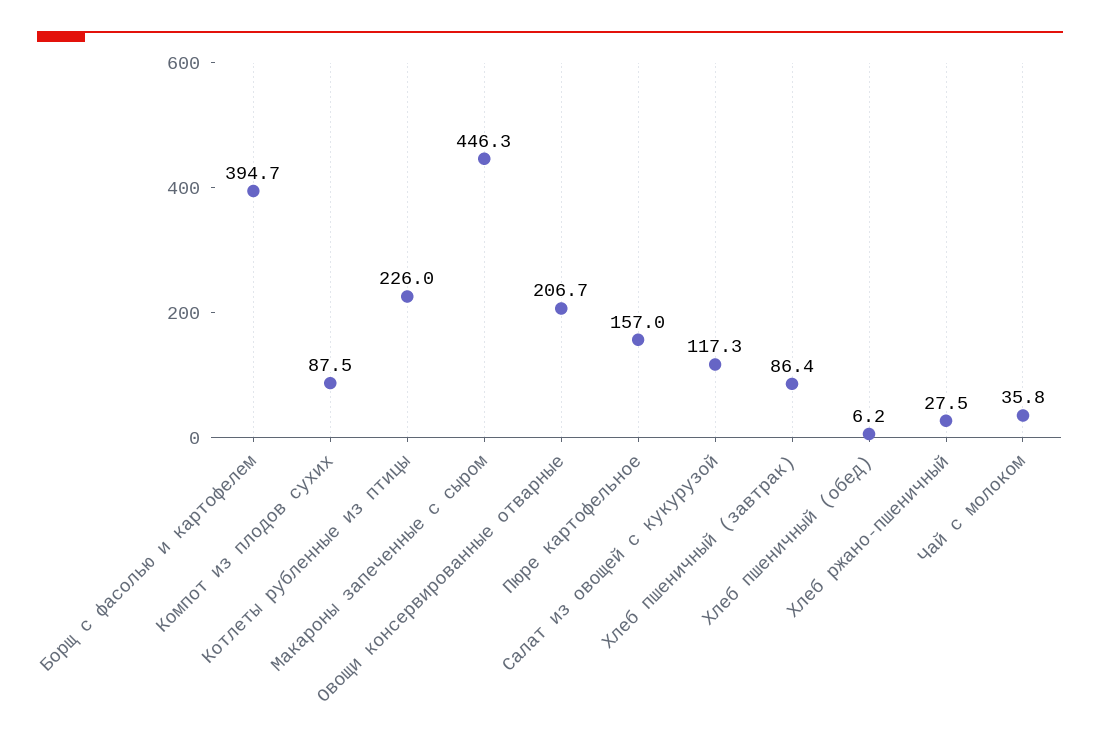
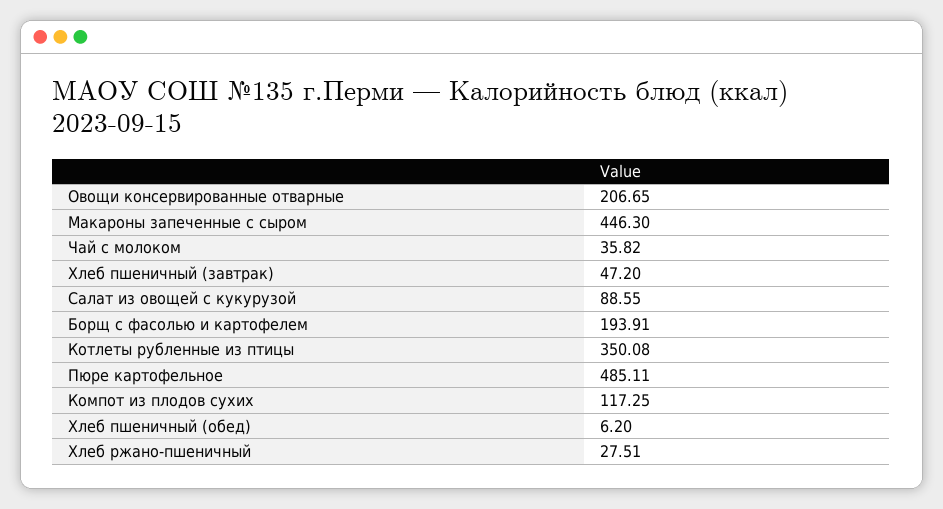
  {
-   "Борщ с фасолью и картофелем": 394.7,
+   "Борщ с фасолью и картофелем": 193.91,
-   "Компот из плодов сухих": 87.5,
+   "Компот из плодов сухих": 117.25,
-   "Котлеты рубленные из птицы": 226,
+   "Котлеты рубленные из птицы": 350.08,
    "Макароны запеченные с сыром": 446.3,
    "Овощи консервированные отварные": 206.65,
-   "Пюре картофельное": 157,
+   "Пюре картофельное": 485.11,
-   "Салат из овощей с кукурузой": 117.3,
+   "Салат из овощей с кукурузой": 88.55,
-   "Хлеб пшеничный (завтрак)": 86.4,
+   "Хлеб пшеничный (завтрак)": 47.2,
    "Хлеб пшеничный (обед)": 6.2,
    "Хлеб ржано-пшеничный": 27.51,
    "Чай с молоком": 35.82
  }

